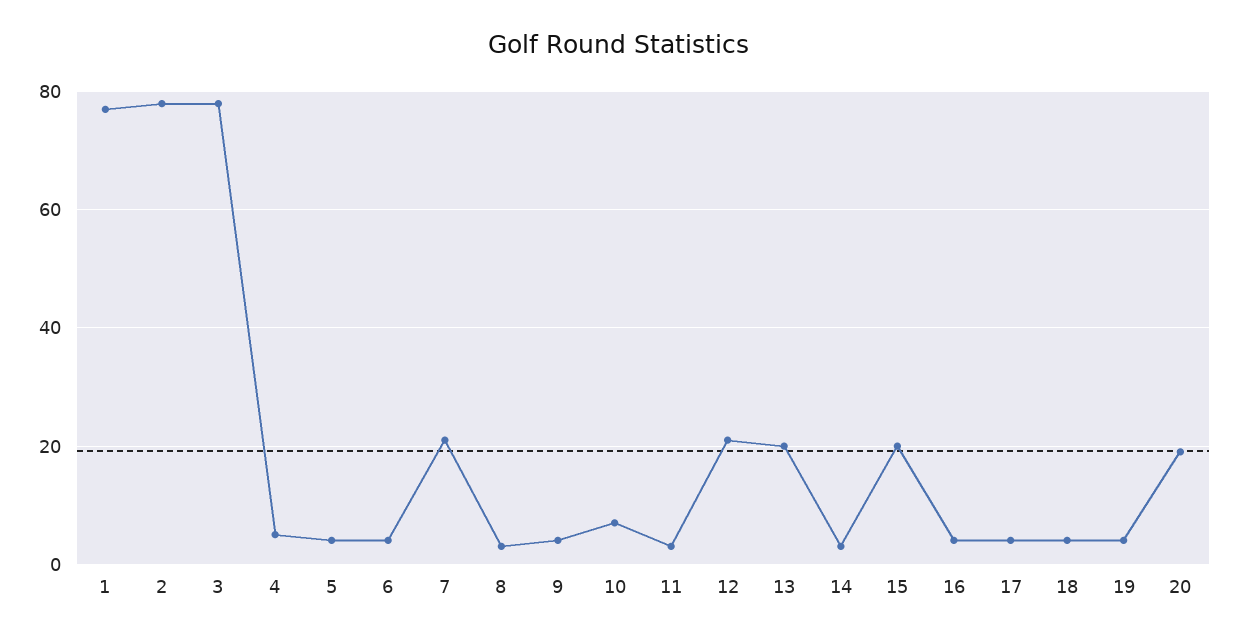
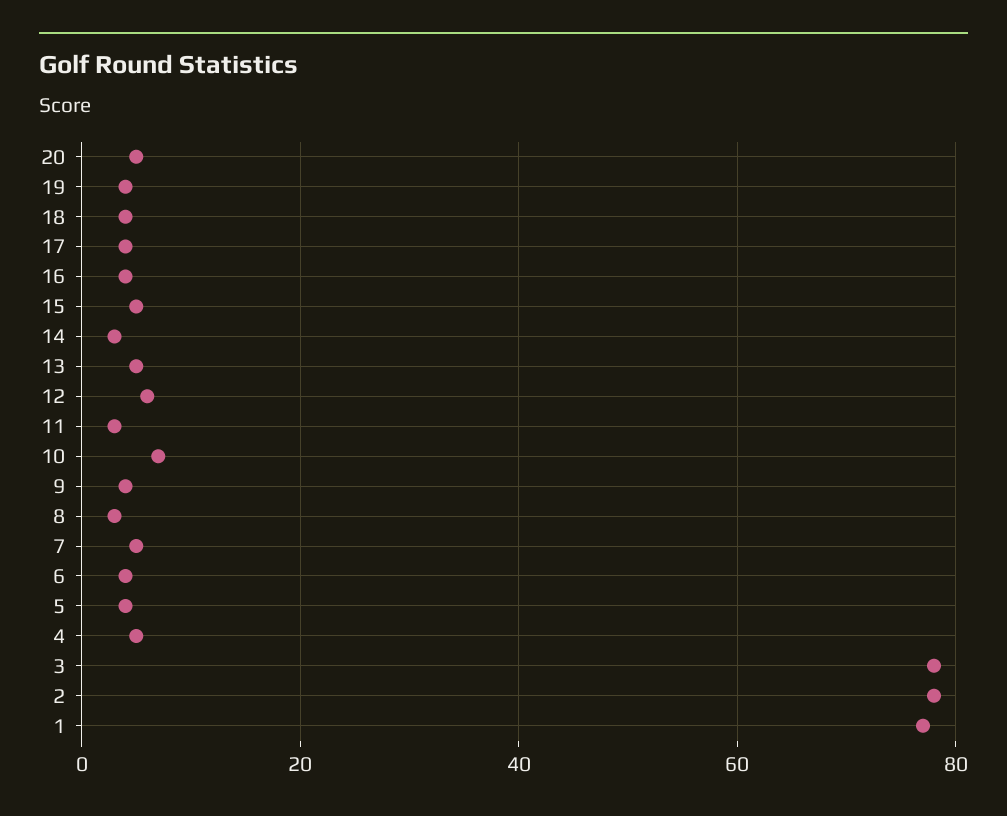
  {
    "1": 75,
    "2": 80,
    "3": 80,
    "4": 5,
    "5": 5,
    "6": 5,
-   "7": 20,
+   "7": 5,
    "8": 5,
    "9": 5,
    "10": 5,
    "11": 5,
-   "12": 20,
+   "12": 5,
-   "13": 20,
+   "13": 5,
    "14": 5,
-   "15": 20,
+   "15": 5,
    "16": 5,
    "17": 5,
    "18": 5,
    "19": 5,
-   "20": 20
+   "20": 5
  }

